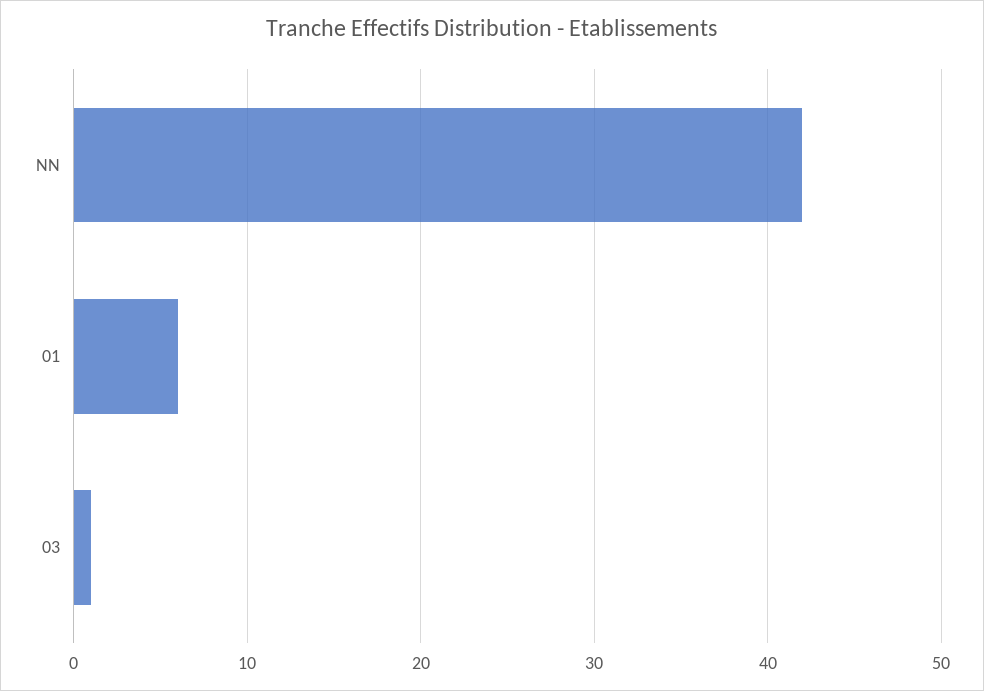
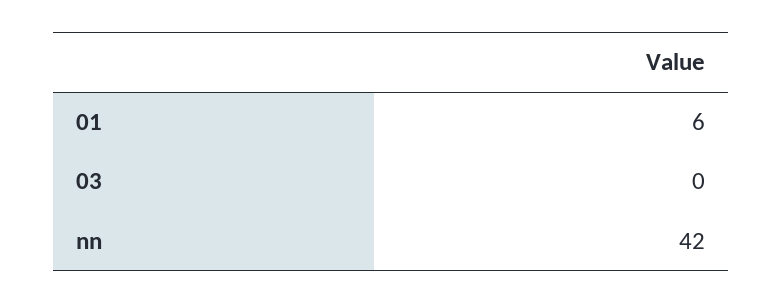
  {
    "NN": 42,
    "01": 6,
-   "03": 1
+   "03": 0
  }

